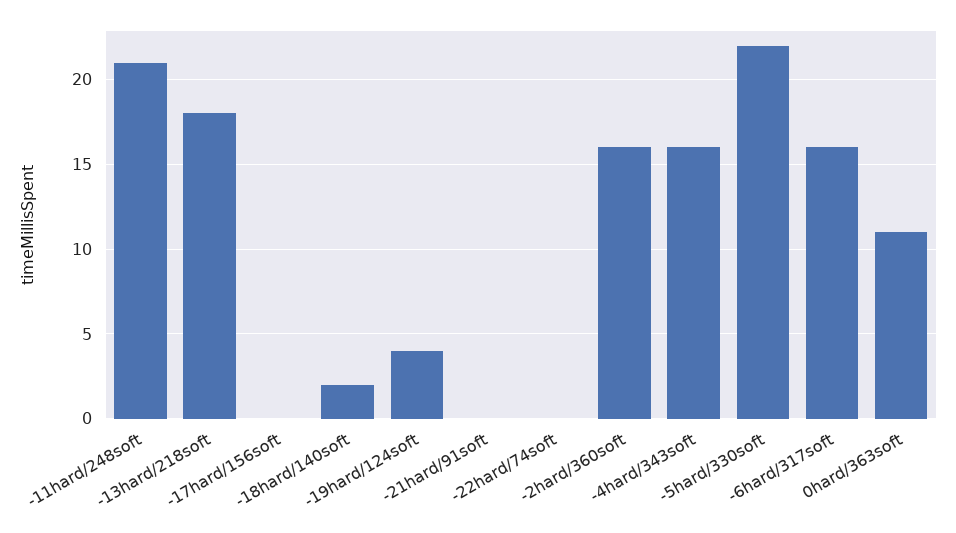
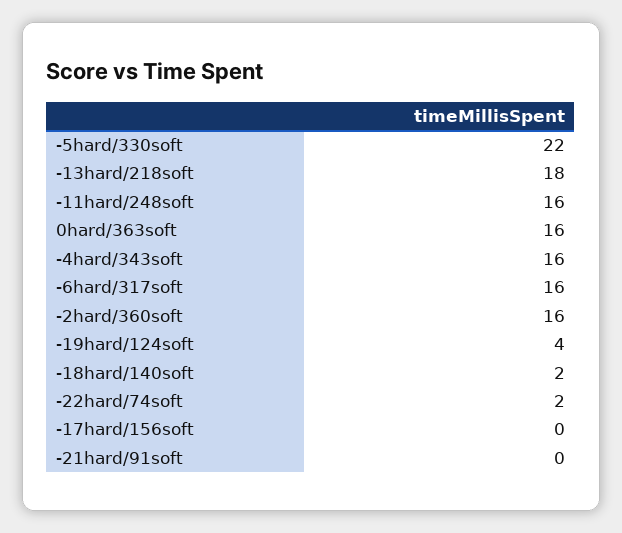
  {
-   "-11hard/248soft": 21,
+   "-11hard/248soft": 16,
    "-13hard/218soft": 18,
    "-17hard/156soft": 0,
    "-18hard/140soft": 2,
    "-19hard/124soft": 4,
    "-21hard/91soft": 0,
-   "-22hard/74soft": 0,
+   "-22hard/74soft": 2,
    "-2hard/360soft": 16,
    "-4hard/343soft": 16,
    "-5hard/330soft": 22,
    "-6hard/317soft": 16,
-   "0hard/363soft": 11
+   "0hard/363soft": 16
  }

